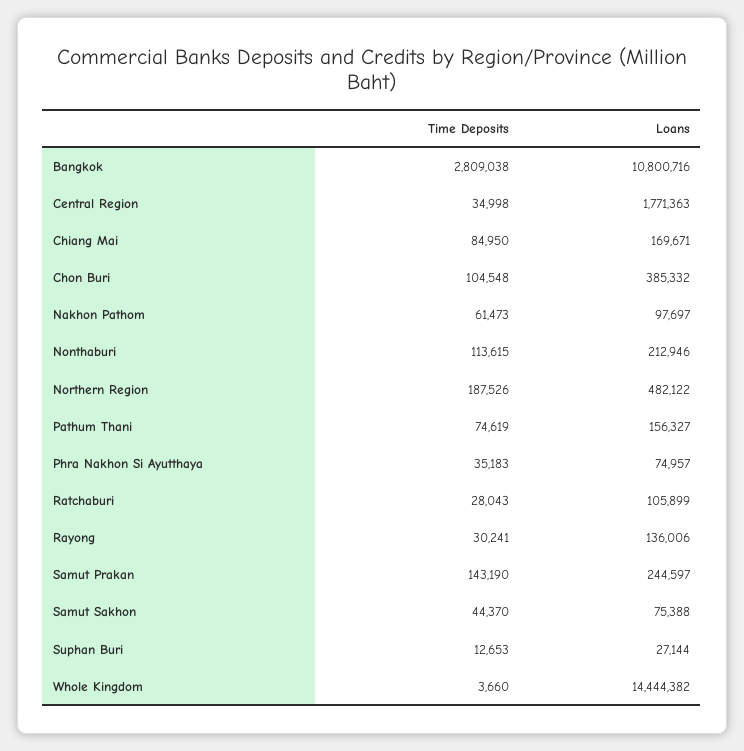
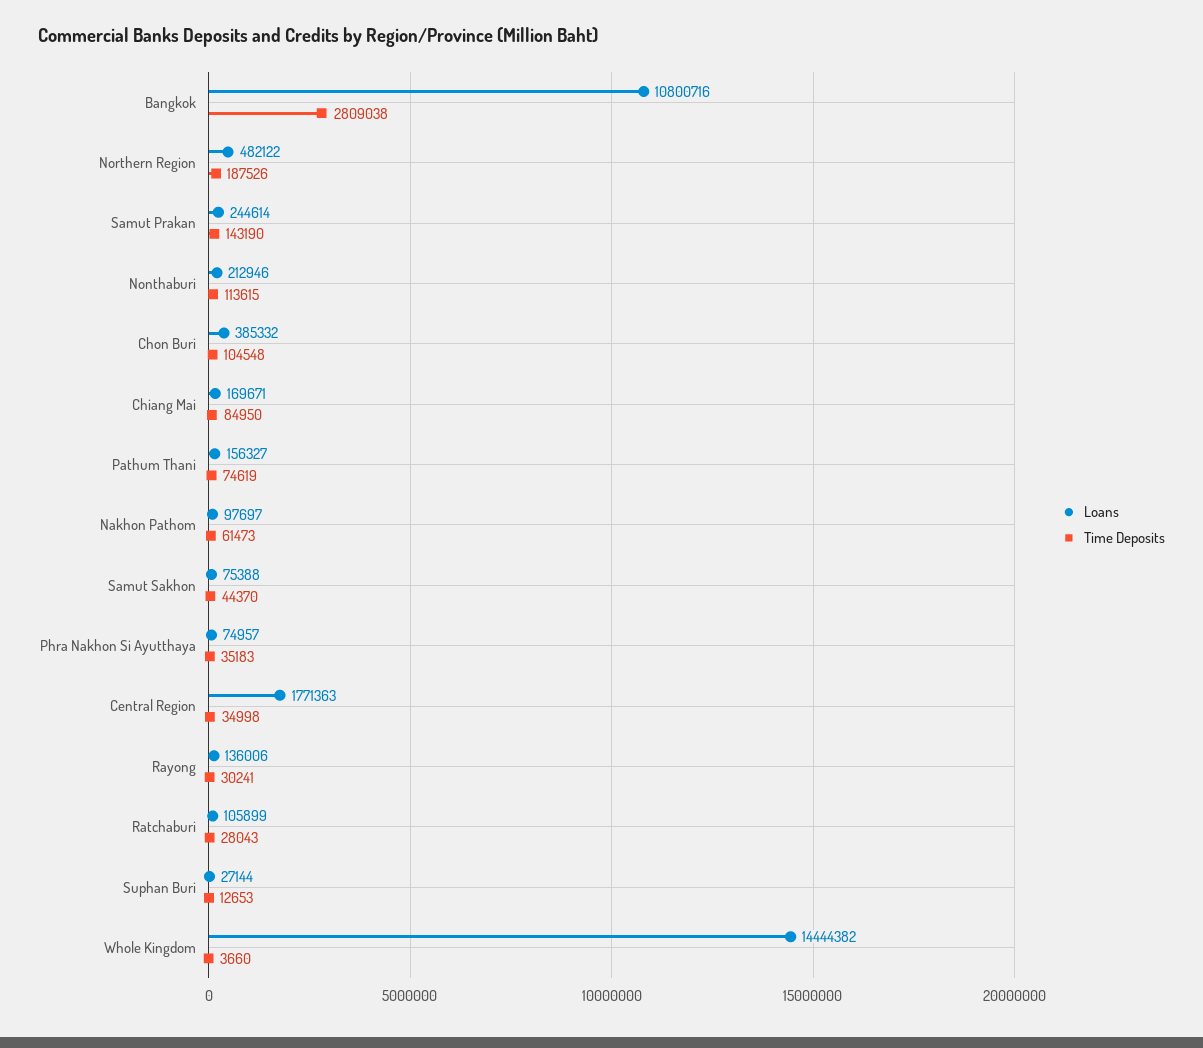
  {
    "Time Deposits": {
      "Bangkok": 2809038,
      "Central Region": 34998,
      "Chiang Mai": 84950,
      "Chon Buri": 104548,
      "Nakhon Pathom": 61473,
      "Nonthaburi": 113615,
      "Northern Region": 187526,
      "Pathum Thani": 74619,
      "Phra Nakhon Si Ayutthaya": 35183,
      "Ratchaburi": 28043,
      "Rayong": 30241,
      "Samut Prakan": 143190,
      "Samut Sakhon": 44370,
      "Suphan Buri": 12653,
      "Whole Kingdom": 3660
    },
    "Loans": {
      "Bangkok": 10800716,
      "Central Region": 1771363,
      "Chiang Mai": 169671,
      "Chon Buri": 385332,
      "Nakhon Pathom": 97697,
      "Nonthaburi": 212946,
      "Northern Region": 482122,
      "Pathum Thani": 156327,
      "Phra Nakhon Si Ayutthaya": 74957,
      "Ratchaburi": 105899,
      "Rayong": 136006,
-     "Samut Prakan": 244597,
+     "Samut Prakan": 244614,
      "Samut Sakhon": 75388,
      "Suphan Buri": 27144,
      "Whole Kingdom": 14444382
    }
  }

